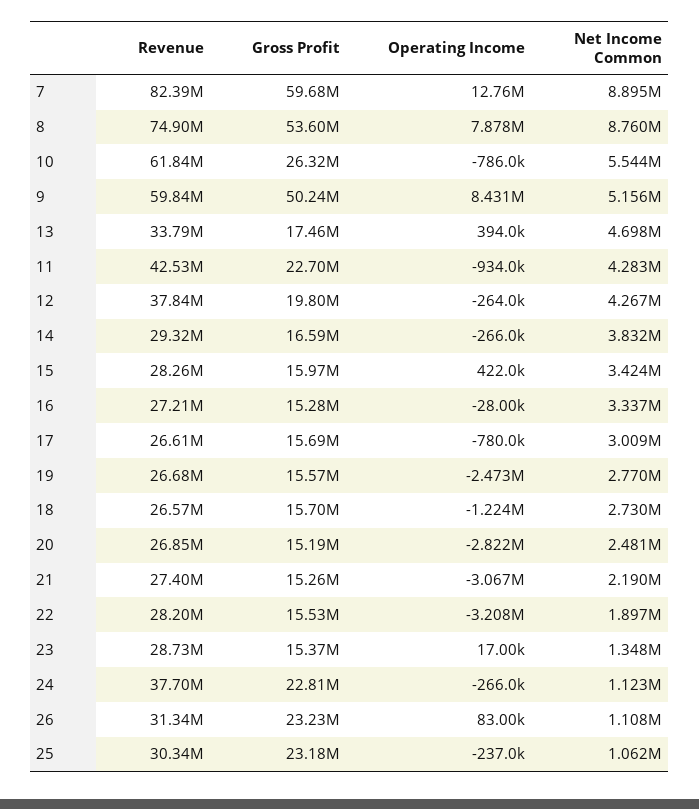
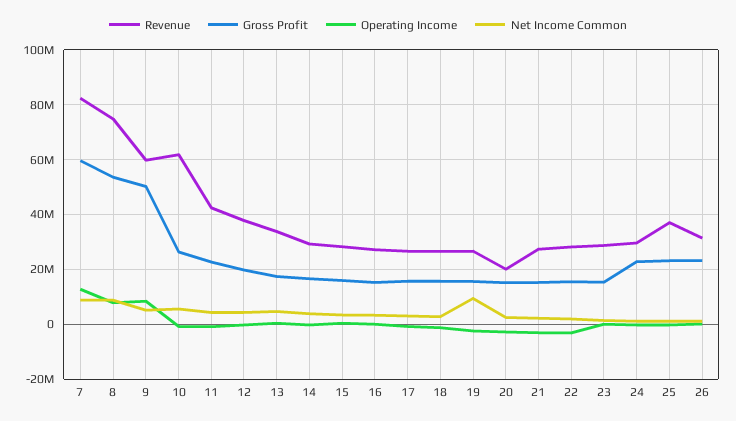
  {
    "Revenue": {
      "7": 82390000,
      "8": 74900000,
      "10": 61840000,
      "9": 59840000,
      "13": 33790000,
      "11": 42530000,
      "12": 37840000,
      "14": 29320000,
      "15": 28260000,
      "16": 27210000,
      "17": 26610000,
      "19": 26680000,
      "18": 26570000,
-     "20": 26850000,
+     "20": 20000000,
      "21": 27400000,
      "22": 28200000,
      "23": 28730000,
-     "24": 37700000,
+     "24": 30000000,
      "26": 31340000,
-     "25": 30340000
+     "25": 37500000
    },
    "Gross Profit": {
      "7": 59680000,
      "8": 53600000,
      "10": 26320000,
      "9": 50240000,
      "13": 17460000,
      "11": 22700000,
      "12": 19800000,
      "14": 16590000,
      "15": 15970000,
      "16": 15280000,
      "17": 15690000,
      "19": 15570000,
      "18": 15700000,
      "20": 15190000,
      "21": 15260000,
      "22": 15530000,
      "23": 15370000,
      "24": 22810000,
      "26": 23230000,
      "25": 23180000
    },
    "Operating Income": {
      "7": 12760000,
      "8": 7878000,
      "10": -786000,
      "9": 8431000,
      "13": 394000,
      "11": -934000,
      "12": -264000,
      "14": -266000,
      "15": 422000,
      "16": -28000,
      "17": -780000,
      "19": -2473000,
      "18": -1224000,
      "20": -2822000,
      "21": -3067000,
      "22": -3208000,
      "23": 17000,
      "24": -266000,
      "26": 83000,
      "25": -237000
    },
    "Net Income Common": {
      "7": 8895000,
      "8": 8760000,
      "10": 5544000,
      "9": 5156000,
      "13": 4698000,
      "11": 4283000,
      "12": 4267000,
      "14": 3832000,
      "15": 3424000,
      "16": 3337000,
      "17": 3009000,
-     "19": 2770000,
+     "19": 10000000,
      "18": 2730000,
      "20": 2481000,
      "21": 2190000,
      "22": 1897000,
      "23": 1348000,
      "24": 1123000,
      "26": 1108000,
      "25": 1062000
    }
  }

